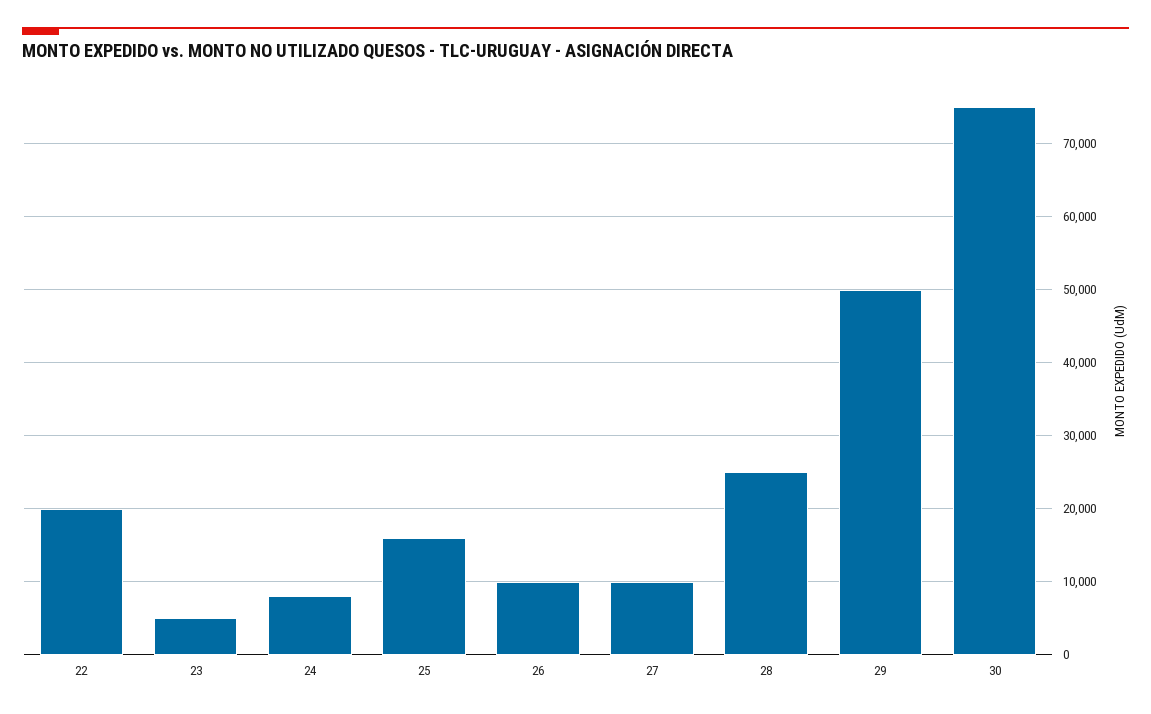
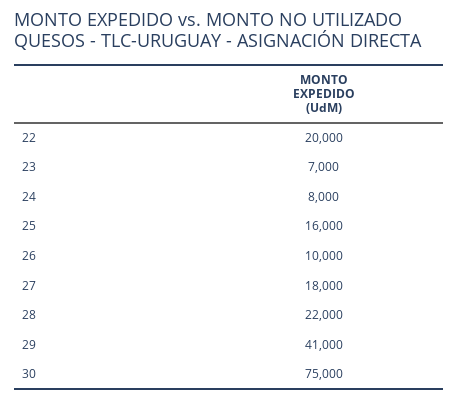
  {
    "22": 20000,
-   "23": 5000,
+   "23": 7000,
    "24": 8000,
    "25": 16000,
    "26": 10000,
-   "27": 10000,
+   "27": 18000,
-   "28": 25000,
+   "28": 22000,
-   "29": 50000,
+   "29": 41000,
    "30": 75000
  }

